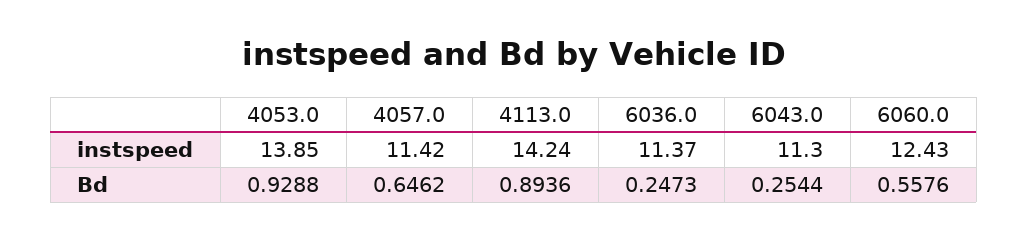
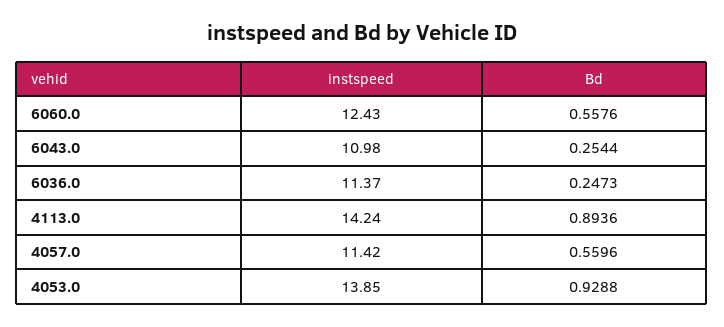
  {
    "4053.0": {
      "instspeed": 13.85,
      "Bd": 0.9288
    },
    "4057.0": {
      "instspeed": 11.42,
-     "Bd": 0.6462
+     "Bd": 0.5596
    },
    "4113.0": {
      "instspeed": 14.24,
      "Bd": 0.8936
    },
    "6036.0": {
      "instspeed": 11.37,
      "Bd": 0.2473
    },
    "6043.0": {
-     "instspeed": 11.3,
+     "instspeed": 10.98,
      "Bd": 0.2544
    },
    "6060.0": {
      "instspeed": 12.43,
      "Bd": 0.5576
    }
  }

